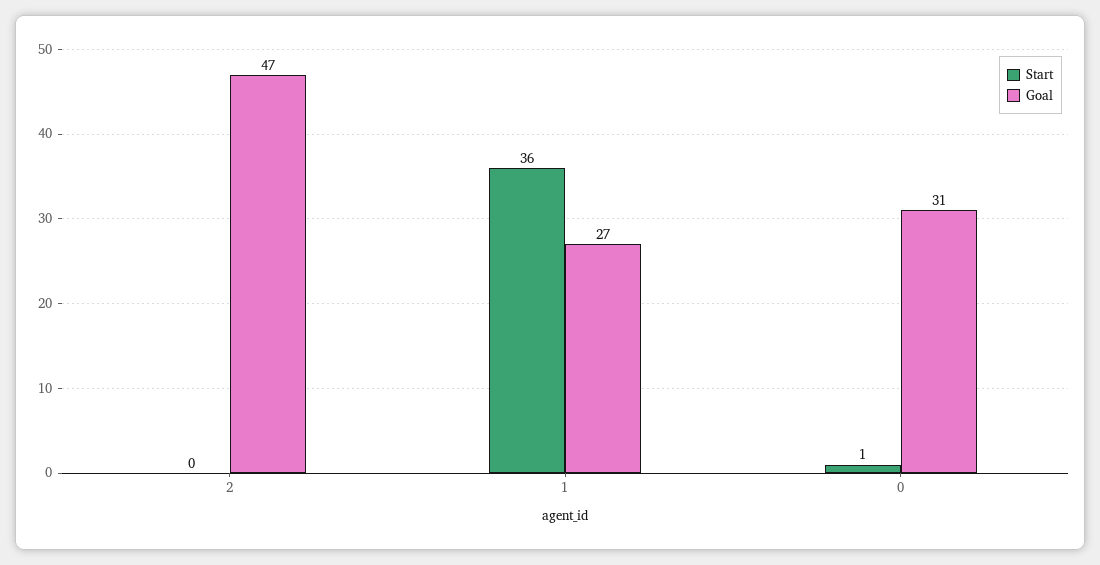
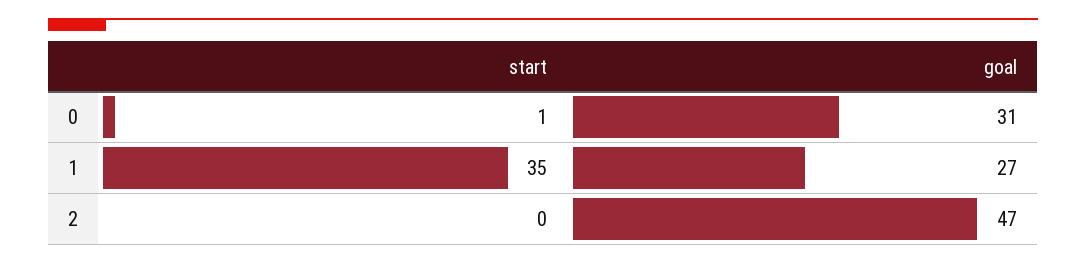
  {
    "Start": {
      "2": 0,
-     "1": 36,
+     "1": 35,
      "0": 1
    },
    "Goal": {
      "2": 47,
      "1": 27,
      "0": 31
    }
  }

